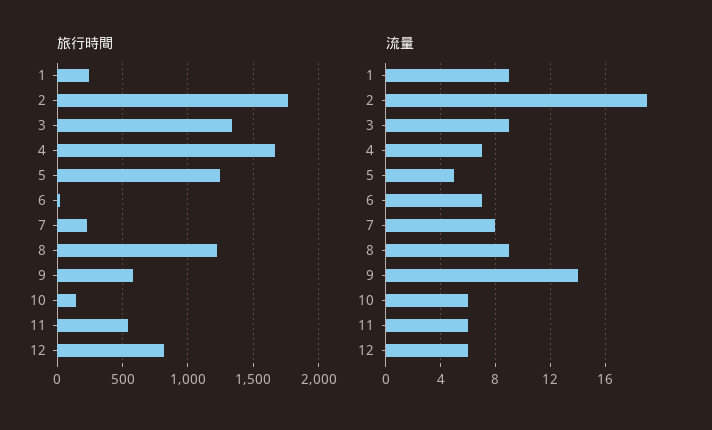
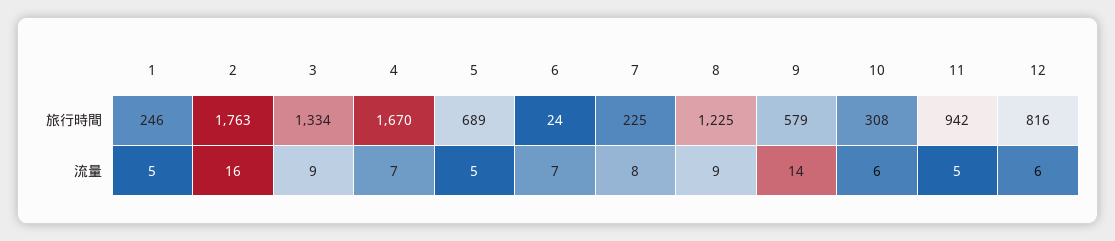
  {
    "旅行時間": {
      "1": 246,
      "2": 1763,
      "3": 1334,
      "4": 1670,
-     "5": 1250,
+     "5": 689,
      "6": 24,
      "7": 225,
      "8": 1225,
      "9": 579,
-     "10": 150,
+     "10": 308,
-     "11": 550,
+     "11": 942,
      "12": 816
    },
    "流量": {
-     "1": 9,
+     "1": 5,
-     "2": 19,
+     "2": 16,
      "3": 9,
      "4": 7,
      "5": 5,
      "6": 7,
      "7": 8,
      "8": 9,
      "9": 14,
      "10": 6,
-     "11": 6,
+     "11": 5,
      "12": 6
    }
  }

